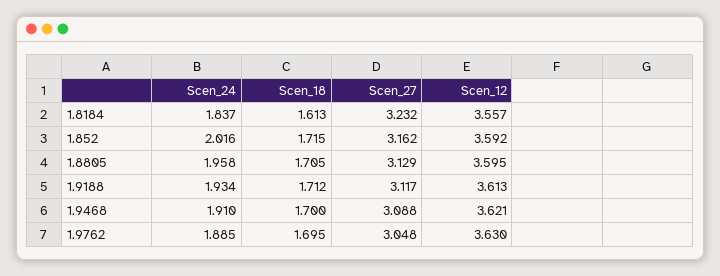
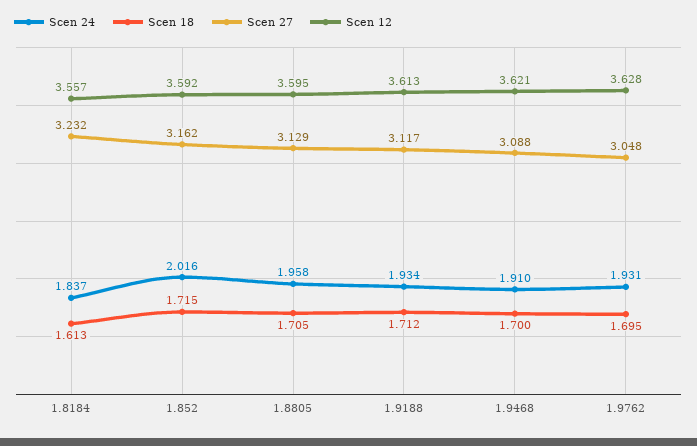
  {
    "Scen_24": {
      "1.8184": 1.837,
      "1.852": 2.016,
      "1.8805": 1.958,
      "1.9188": 1.934,
      "1.9468": 1.91,
-     "1.9762": 1.885
+     "1.9762": 1.931
    },
    "Scen_18": {
      "1.8184": 1.613,
      "1.852": 1.715,
      "1.8805": 1.705,
      "1.9188": 1.712,
      "1.9468": 1.7,
      "1.9762": 1.695
    },
    "Scen_27": {
      "1.8184": 3.232,
      "1.852": 3.162,
      "1.8805": 3.129,
      "1.9188": 3.117,
      "1.9468": 3.088,
      "1.9762": 3.048
    },
    "Scen_12": {
      "1.8184": 3.557,
      "1.852": 3.592,
      "1.8805": 3.595,
      "1.9188": 3.613,
      "1.9468": 3.621,
-     "1.9762": 3.63
+     "1.9762": 3.628
    }
  }

